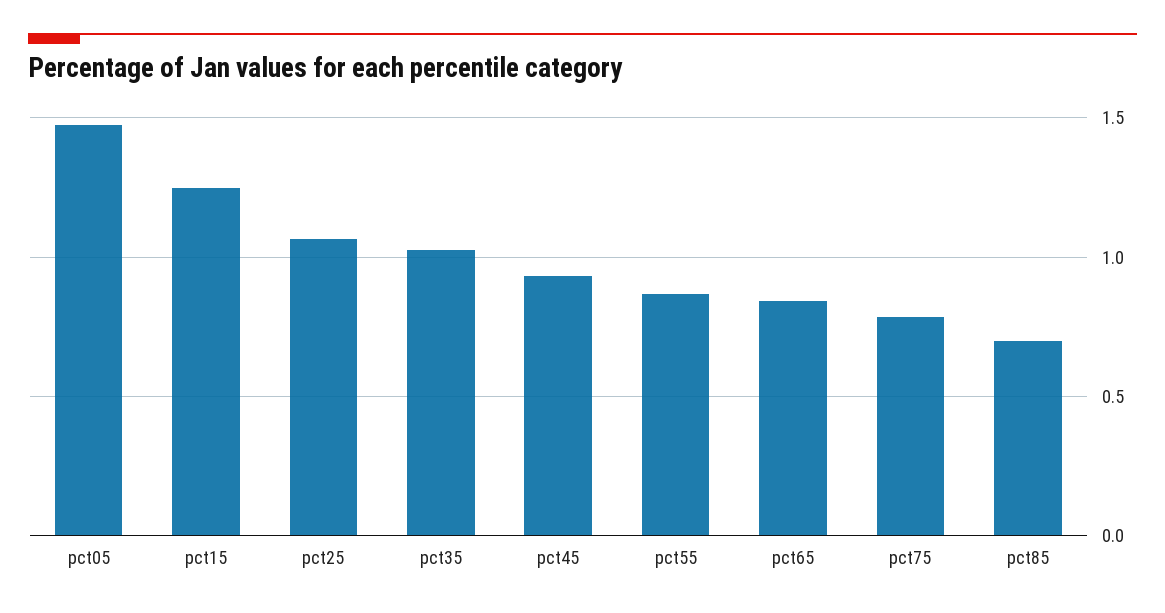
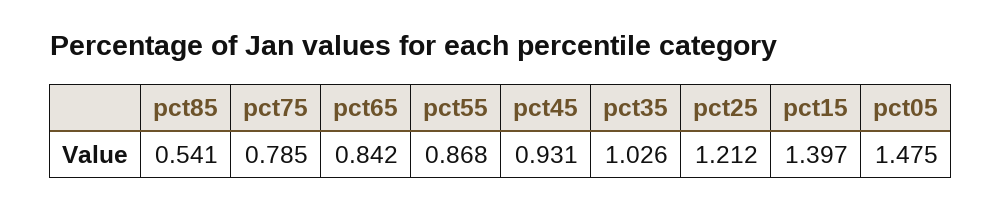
  {
    "pct05": 1.475,
-   "pct15": 1.25,
+   "pct15": 1.397,
-   "pct25": 1.05,
+   "pct25": 1.212,
    "pct35": 1.026,
    "pct45": 0.931,
    "pct55": 0.868,
    "pct65": 0.842,
    "pct75": 0.785,
-   "pct85": 0.7
+   "pct85": 0.541
  }

